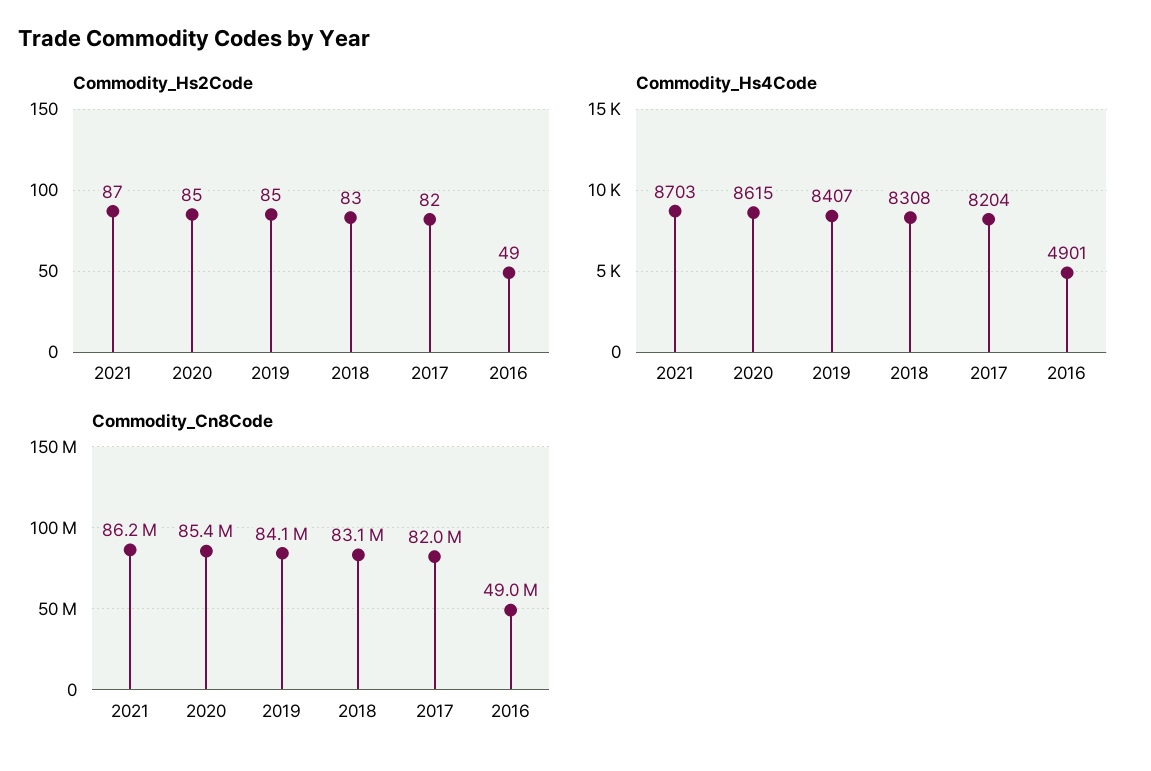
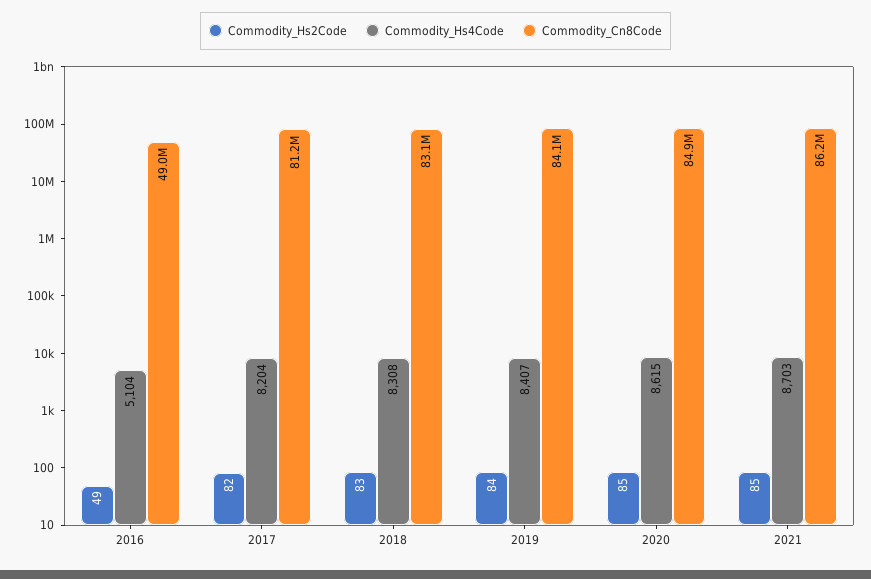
  {
    "Commodity_Hs2Code": {
-     "2021": 87,
+     "2021": 85,
      "2020": 85,
-     "2019": 85,
+     "2019": 84,
      "2018": 83,
      "2017": 82,
      "2016": 49
    },
    "Commodity_Hs4Code": {
      "2021": 8703,
      "2020": 8615,
      "2019": 8407,
      "2018": 8308,
      "2017": 8204,
-     "2016": 4901
+     "2016": 5104
    },
    "Commodity_Cn8Code": {
      "2021": 86200000,
-     "2020": 85400000,
+     "2020": 84900000,
      "2019": 84100000,
      "2018": 83100000,
-     "2017": 82000000,
+     "2017": 81200000,
      "2016": 49000000
    }
  }

